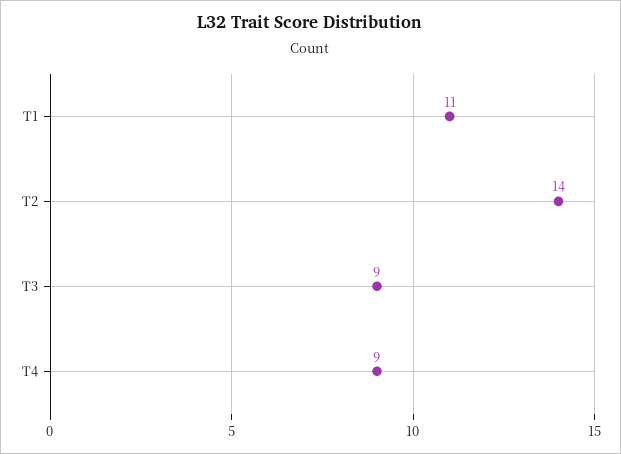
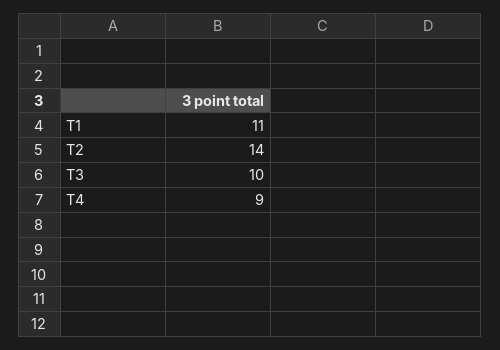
  {
    "T1": 11,
    "T2": 14,
-   "T3": 9,
+   "T3": 10,
    "T4": 9
  }

